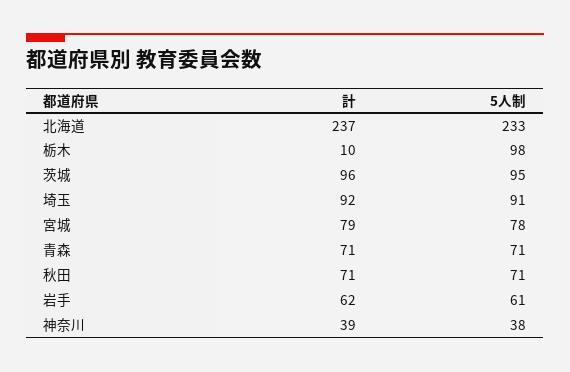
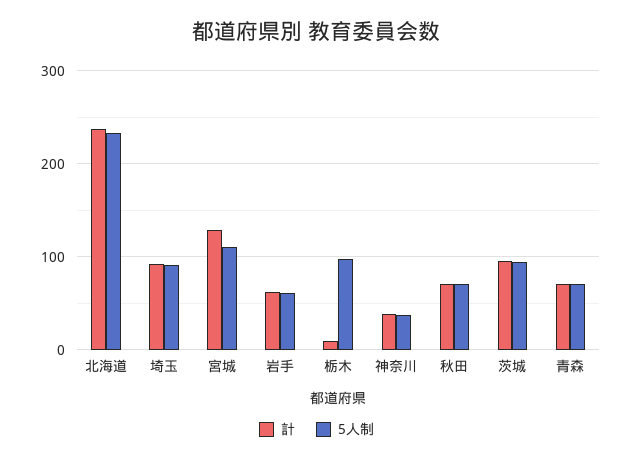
  {
    "計": {
      "北海道": 237,
      "栃木": 10,
      "茨城": 96,
      "埼玉": 92,
-     "宮城": 79,
+     "宮城": 130,
      "青森": 71,
      "秋田": 71,
      "岩手": 62,
      "神奈川": 39
    },
    "5人制": {
      "北海道": 233,
      "栃木": 98,
      "茨城": 95,
      "埼玉": 91,
-     "宮城": 78,
+     "宮城": 110,
      "青森": 71,
      "秋田": 71,
      "岩手": 61,
      "神奈川": 38
    }
  }

